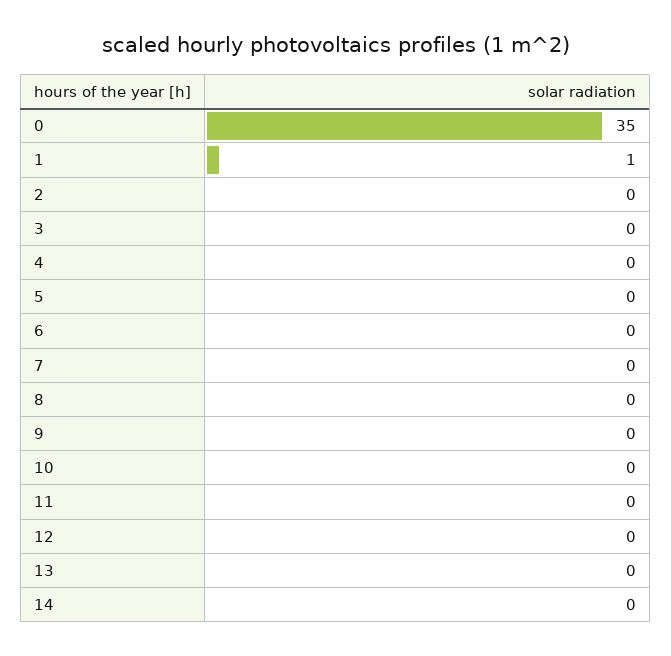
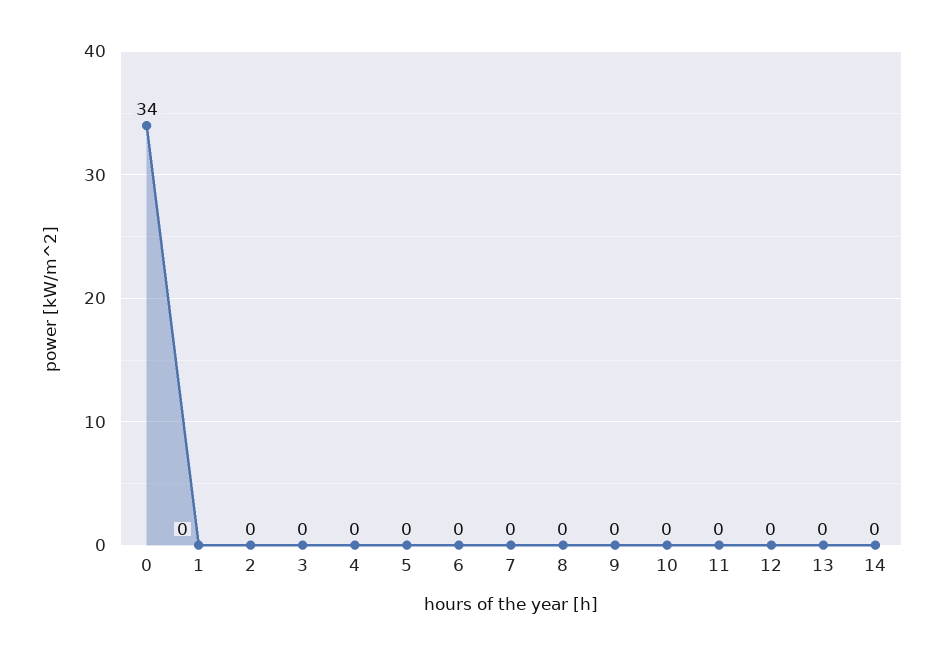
  {
-   "0": 35,
+   "0": 34,
-   "1": 1,
+   "1": 0,
    "2": 0,
    "3": 0,
    "4": 0,
    "5": 0,
    "6": 0,
    "7": 0,
    "8": 0,
    "9": 0,
    "10": 0,
    "11": 0,
    "12": 0,
    "13": 0,
    "14": 0
  }

